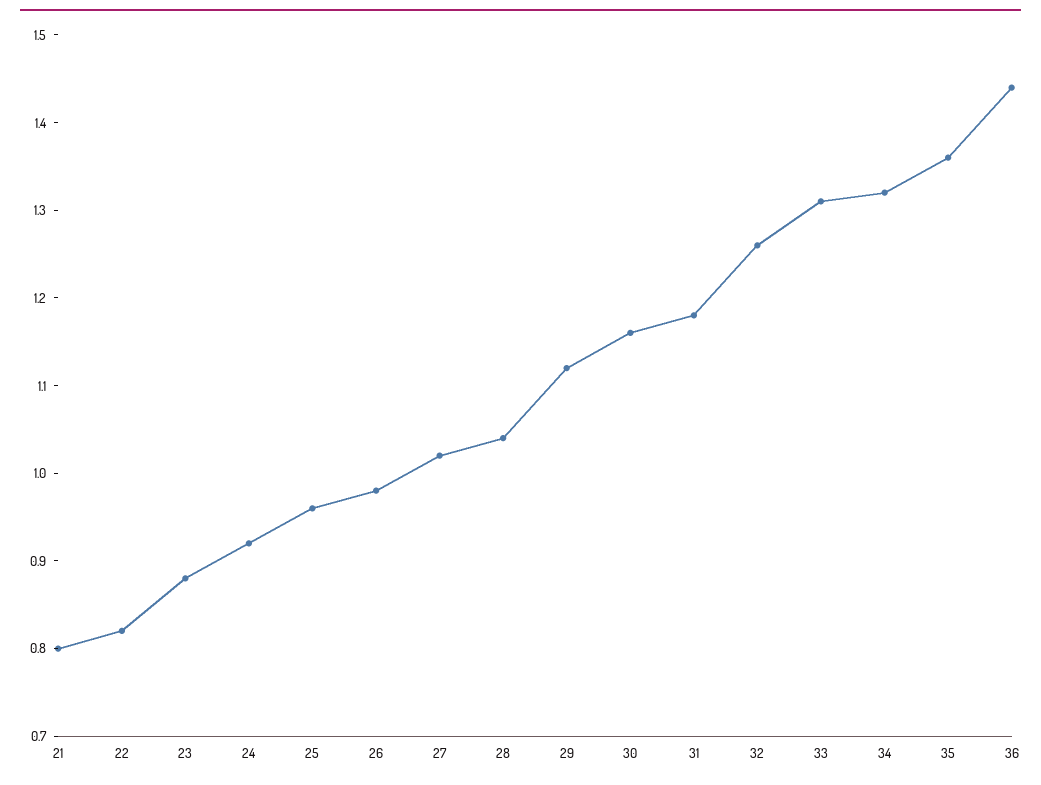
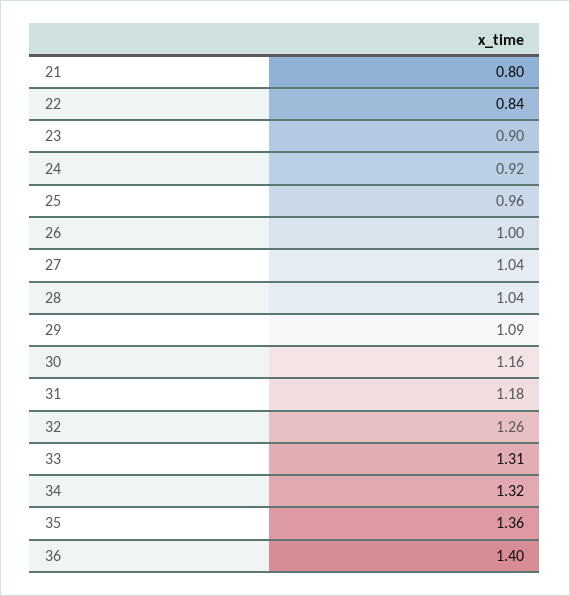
  {
    "21": 0.8,
-   "22": 0.82,
+   "22": 0.84,
-   "23": 0.88,
+   "23": 0.9,
    "24": 0.92,
    "25": 0.96,
-   "26": 0.98,
+   "26": 1,
-   "27": 1.02,
+   "27": 1.04,
    "28": 1.04,
-   "29": 1.12,
+   "29": 1.09,
    "30": 1.16,
    "31": 1.18,
    "32": 1.26,
    "33": 1.31,
    "34": 1.32,
    "35": 1.36,
-   "36": 1.44
+   "36": 1.4
  }

